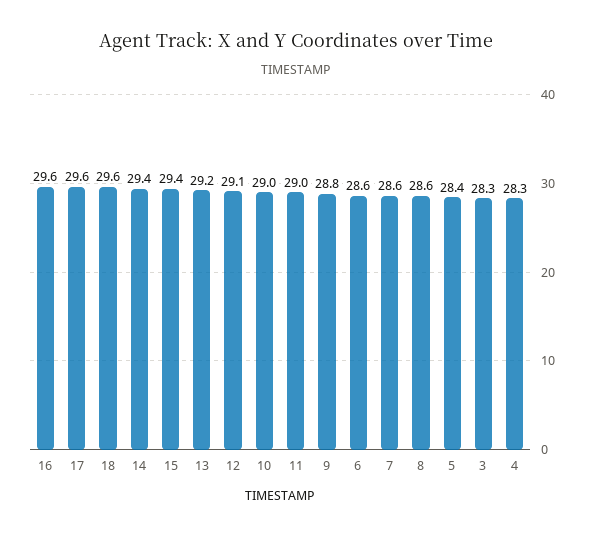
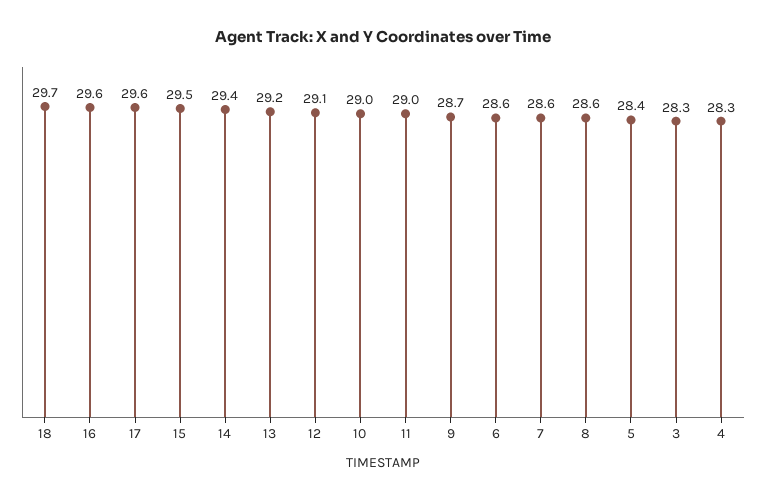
  {
    "16": 29.6,
    "17": 29.6,
-   "18": 29.6,
+   "18": 29.7,
    "14": 29.4,
-   "15": 29.4,
+   "15": 29.5,
    "13": 29.2,
    "12": 29.1,
    "10": 29,
    "11": 29,
-   "9": 28.8,
+   "9": 28.7,
    "6": 28.6,
    "7": 28.6,
    "8": 28.6,
    "5": 28.4,
    "3": 28.3,
    "4": 28.3
  }

